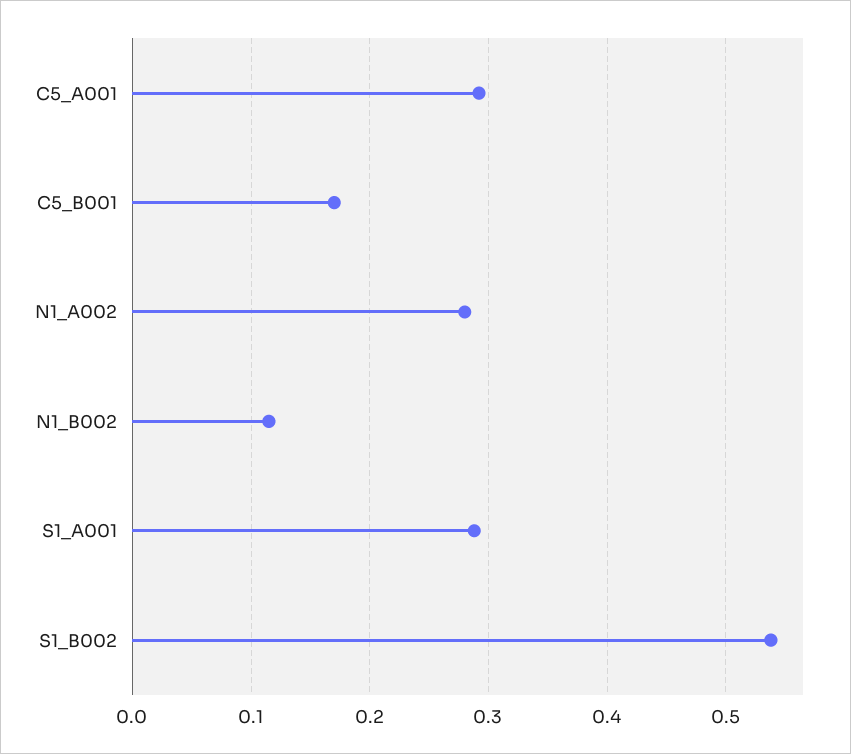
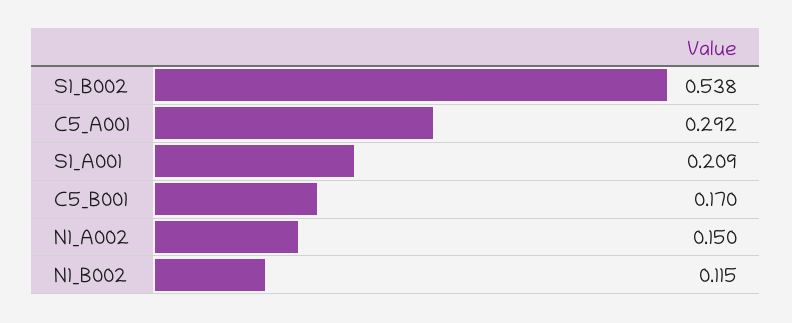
  {
    "C5_A001": 0.292,
    "C5_B001": 0.17,
-   "N1_A002": 0.28,
+   "N1_A002": 0.15,
    "N1_B002": 0.115,
-   "S1_A001": 0.29,
+   "S1_A001": 0.209,
    "S1_B002": 0.538
  }

